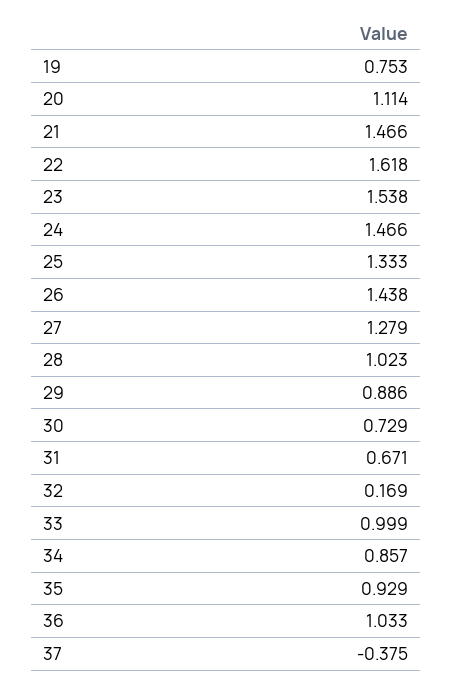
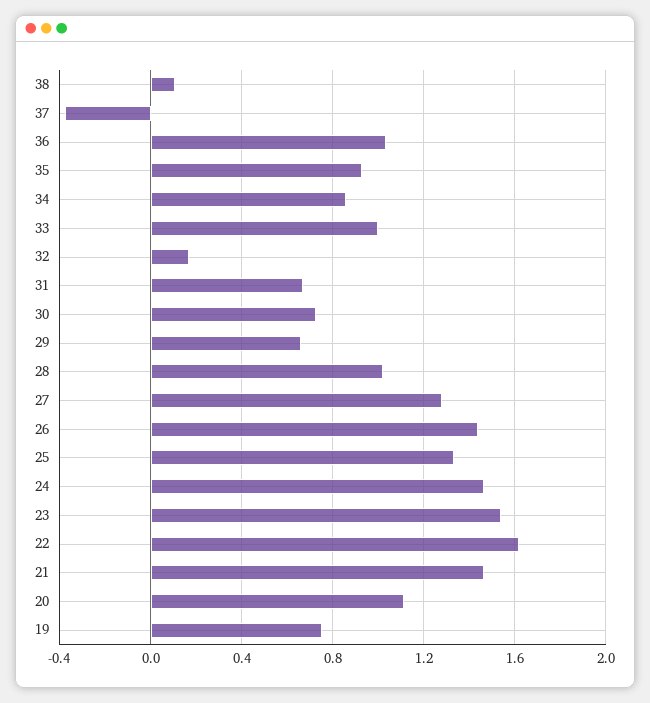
  {
    "19": 0.753,
    "20": 1.114,
    "21": 1.466,
    "22": 1.618,
    "23": 1.538,
    "24": 1.466,
    "25": 1.333,
    "26": 1.438,
    "27": 1.279,
    "28": 1.023,
-   "29": 0.886,
+   "29": 0.65,
    "30": 0.729,
    "31": 0.671,
    "32": 0.169,
    "33": 0.999,
    "34": 0.857,
    "35": 0.929,
    "36": 1.033,
-   "37": -0.375
+   "37": -0.375,
+   "38": 0.1
  }

